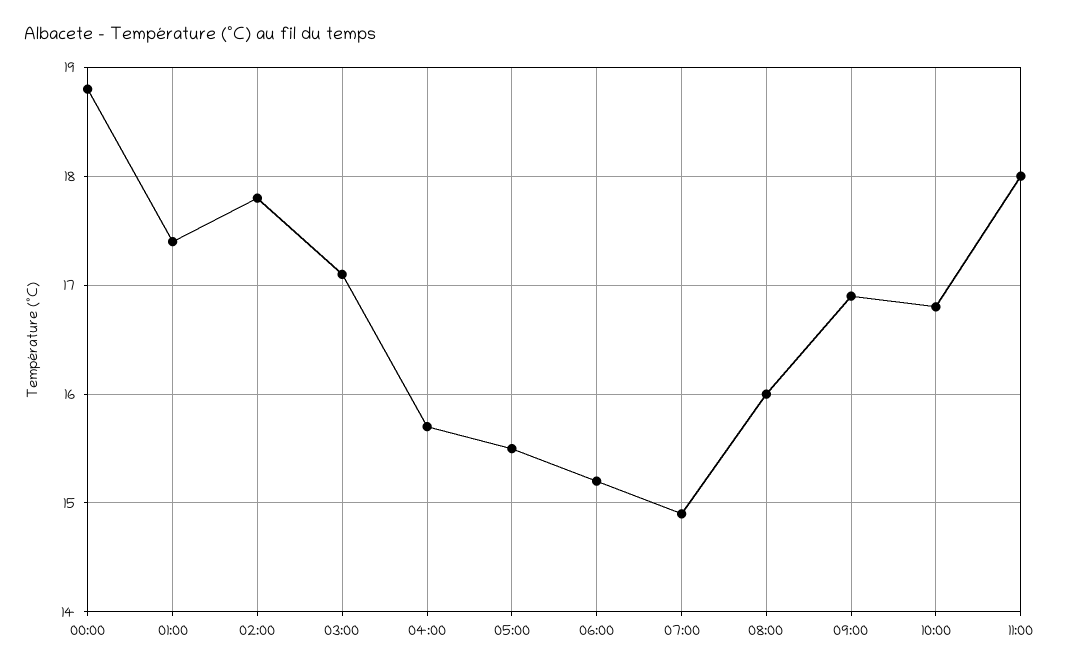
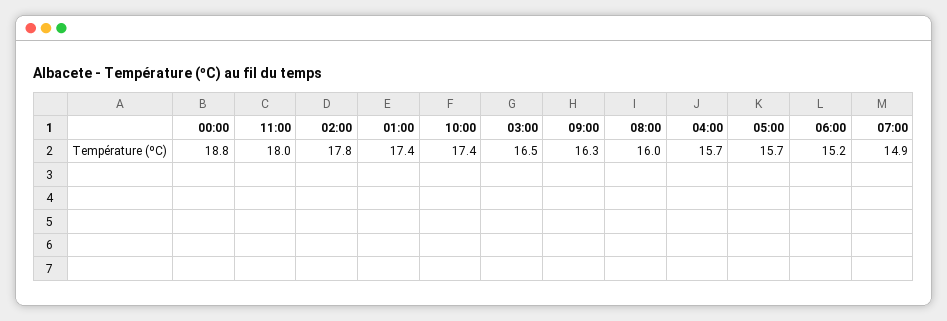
  {
    "00:00": 18.8,
    "01:00": 17.4,
    "02:00": 17.8,
-   "03:00": 17.1,
+   "03:00": 16.5,
    "04:00": 15.7,
-   "05:00": 15.5,
+   "05:00": 15.7,
    "06:00": 15.2,
    "07:00": 14.9,
    "08:00": 16,
-   "09:00": 16.9,
+   "09:00": 16.3,
-   "10:00": 16.8,
+   "10:00": 17.4,
    "11:00": 18
  }

